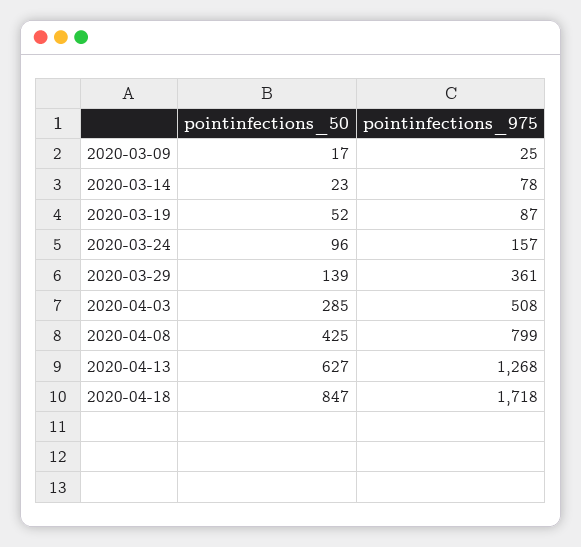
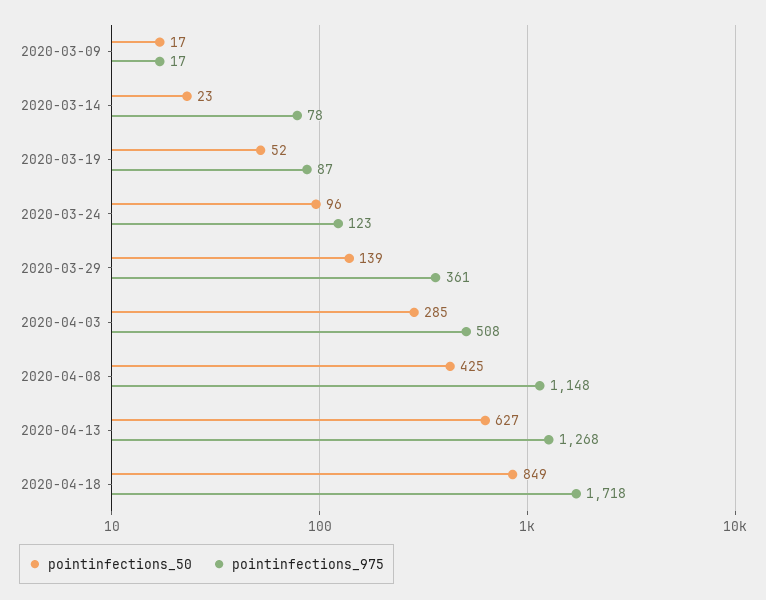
  {
    "pointinfections_50": {
      "2020-03-09": 17,
      "2020-03-14": 23,
      "2020-03-19": 52,
      "2020-03-24": 96,
      "2020-03-29": 139,
      "2020-04-03": 285,
      "2020-04-08": 425,
      "2020-04-13": 627,
-     "2020-04-18": 847
+     "2020-04-18": 849
    },
    "pointinfections_975": {
-     "2020-03-09": 25,
+     "2020-03-09": 17,
      "2020-03-14": 78,
      "2020-03-19": 87,
-     "2020-03-24": 157,
+     "2020-03-24": 123,
      "2020-03-29": 361,
      "2020-04-03": 508,
-     "2020-04-08": 799,
+     "2020-04-08": 1148,
      "2020-04-13": 1268,
      "2020-04-18": 1718
    }
  }

